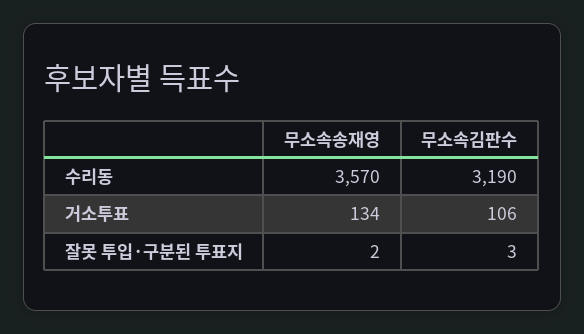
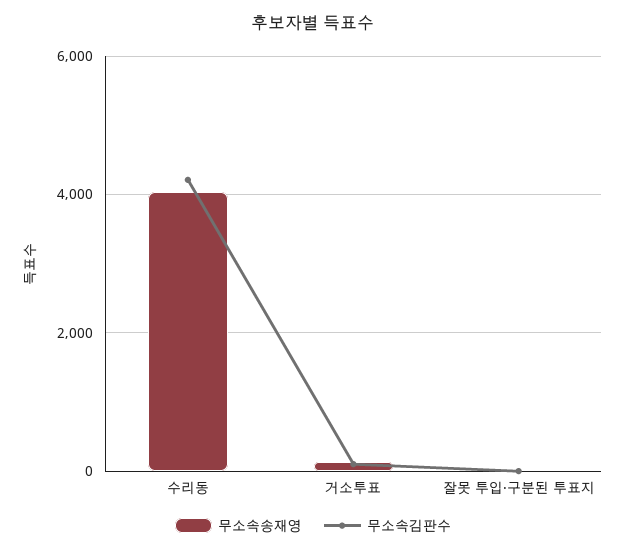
  {
    "무소속송재영": {
-     "수리동": 3570,
+     "수리동": 4000,
      "거소투표": 134,
      "잘못 투입·구분된 투표지": 2
    },
    "무소속김판수": {
-     "수리동": 3190,
+     "수리동": 4200,
      "거소투표": 106,
      "잘못 투입·구분된 투표지": 3
    }
  }

